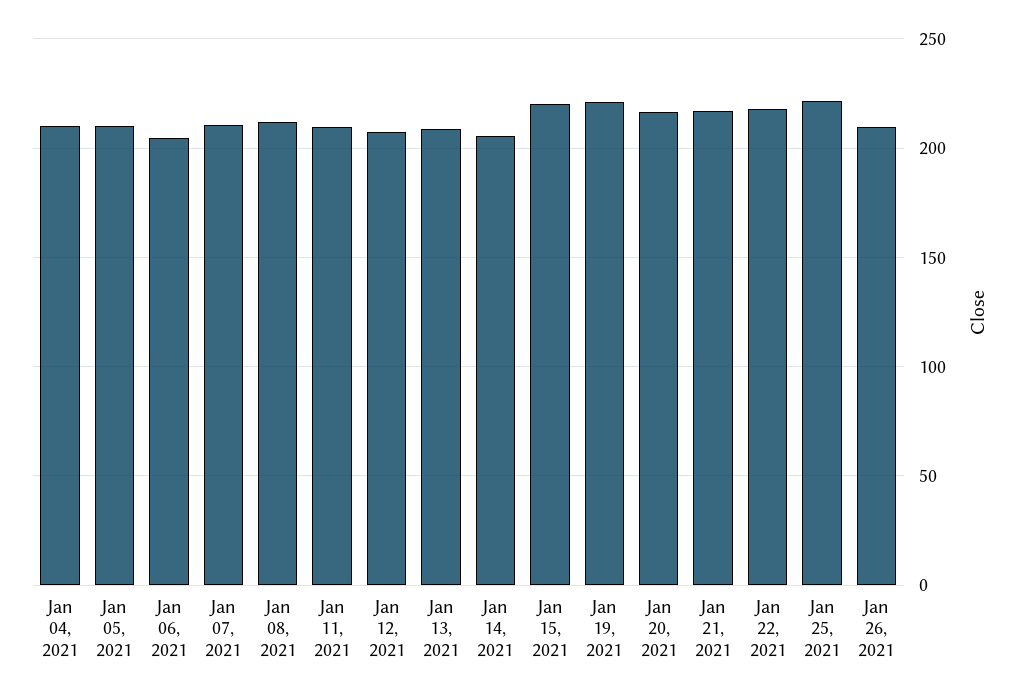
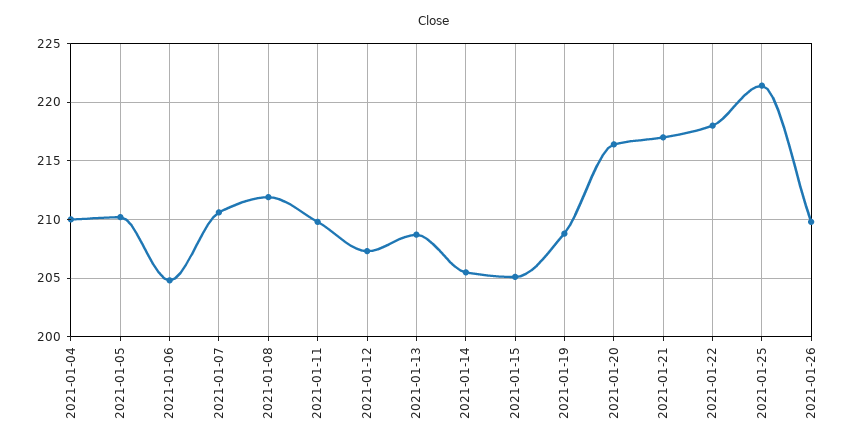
  {
    "Jan 04, 2021": 210,
    "Jan 05, 2021": 210,
    "Jan 06, 2021": 205,
    "Jan 07, 2021": 211,
    "Jan 08, 2021": 212,
    "Jan 11, 2021": 210,
    "Jan 12, 2021": 207,
    "Jan 13, 2021": 209,
    "Jan 14, 2021": 206,
-   "Jan 15, 2021": 220,
+   "Jan 15, 2021": 205,
-   "Jan 19, 2021": 220,
+   "Jan 19, 2021": 209,
    "Jan 20, 2021": 216,
    "Jan 21, 2021": 217,
    "Jan 22, 2021": 218,
    "Jan 25, 2021": 221,
    "Jan 26, 2021": 210
  }

